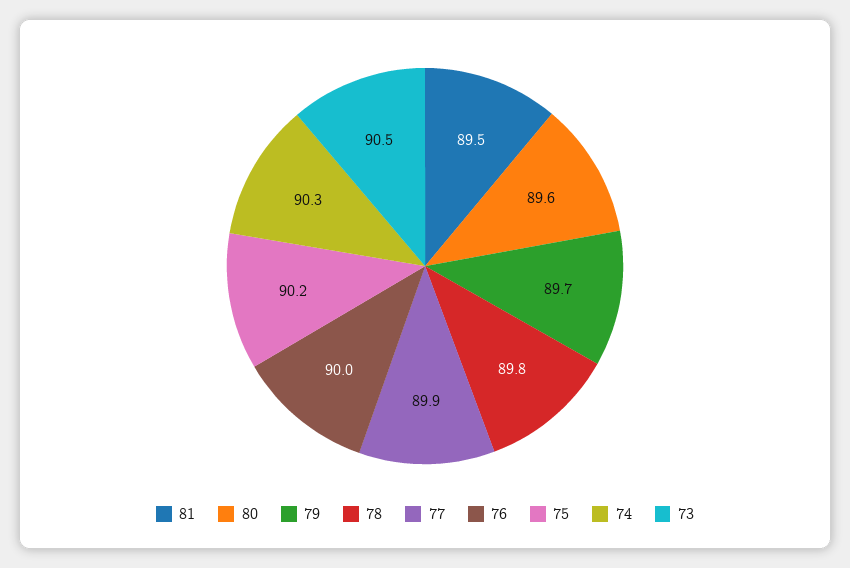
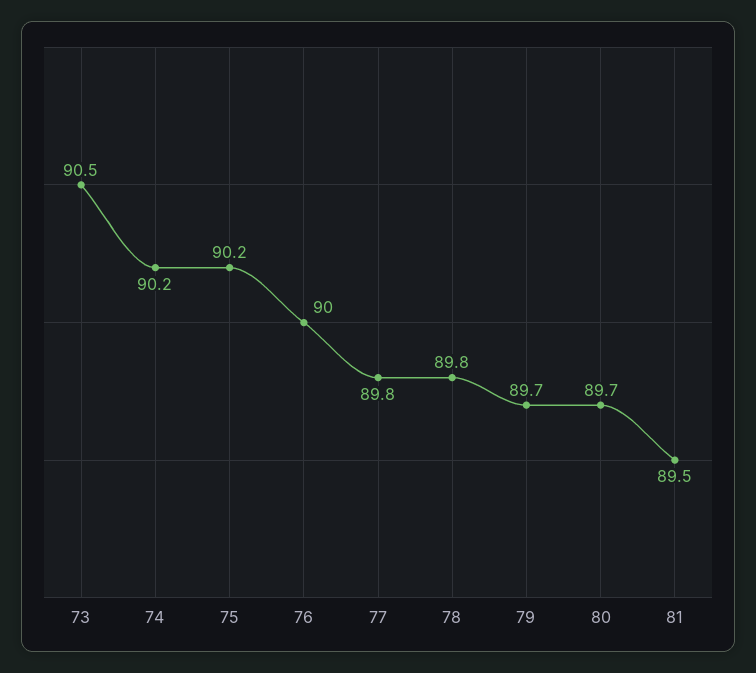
  {
    "81": 89.5,
-   "80": 89.6,
+   "80": 89.7,
    "79": 89.7,
    "78": 89.8,
-   "77": 89.9,
+   "77": 89.8,
    "76": 90,
    "75": 90.2,
-   "74": 90.3,
+   "74": 90.2,
    "73": 90.5
  }

